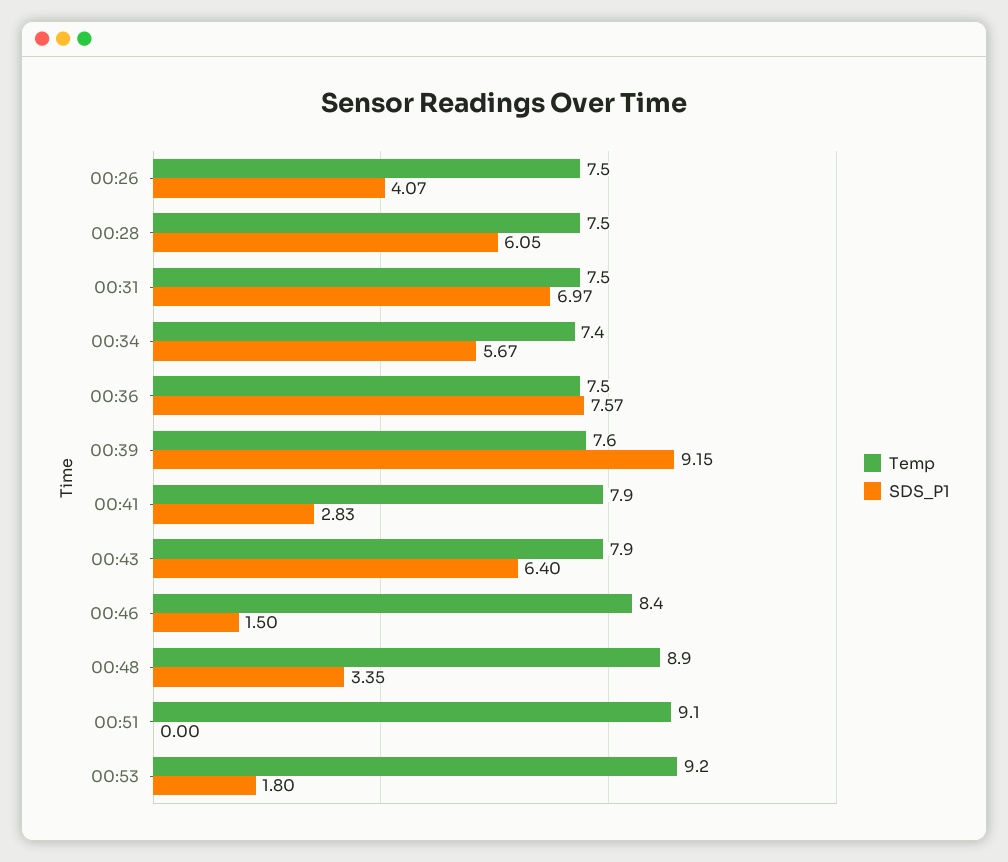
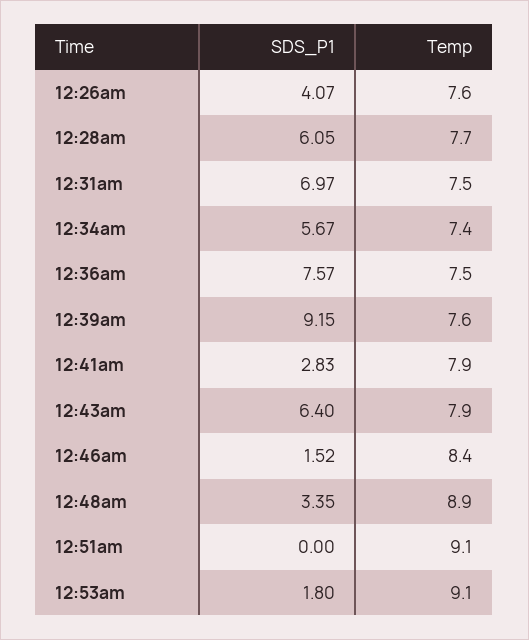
  {
    "Temp": {
-     "00:26": 7.5,
+     "00:26": 7.6,
-     "00:28": 7.5,
+     "00:28": 7.7,
      "00:31": 7.5,
      "00:34": 7.4,
      "00:36": 7.5,
      "00:39": 7.6,
      "00:41": 7.9,
      "00:43": 7.9,
      "00:46": 8.4,
      "00:48": 8.9,
      "00:51": 9.1,
-     "00:53": 9.2
+     "00:53": 9.1
    },
    "SDS_P1": {
      "00:26": 4.07,
      "00:28": 6.05,
      "00:31": 6.97,
      "00:34": 5.67,
      "00:36": 7.57,
      "00:39": 9.15,
      "00:41": 2.83,
      "00:43": 6.4,
-     "00:46": 1.5,
+     "00:46": 1.52,
      "00:48": 3.35,
      "00:51": 0,
      "00:53": 1.8
    }
  }

